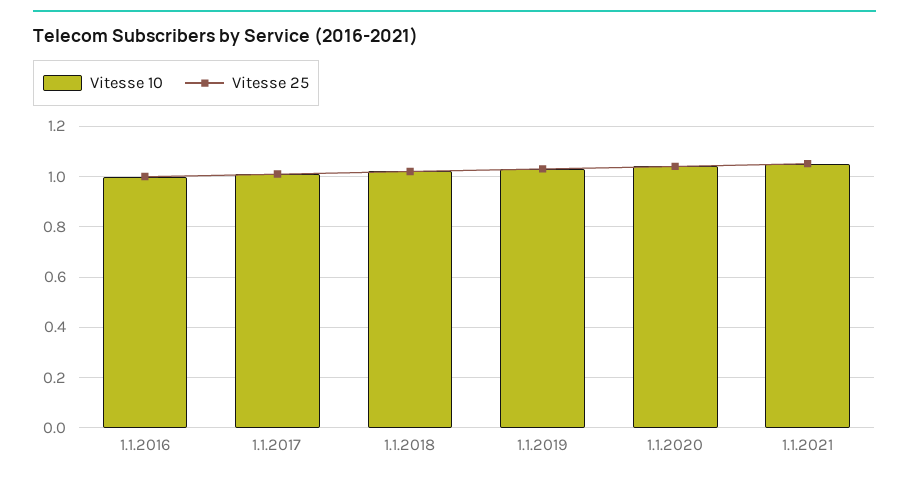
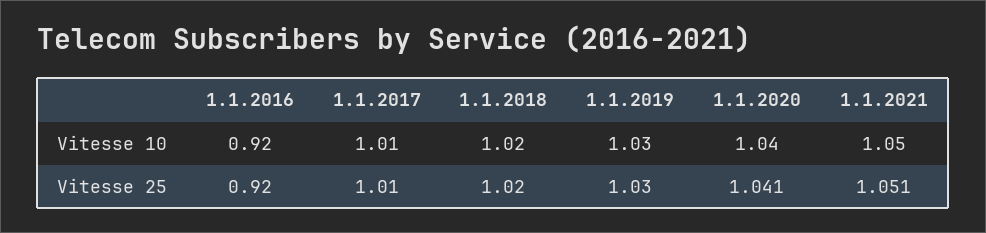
  {
    "Vitesse 10": {
-     "1.1.2016": 1,
+     "1.1.2016": 0.92,
      "1.1.2017": 1.01,
      "1.1.2018": 1.02,
      "1.1.2019": 1.03,
      "1.1.2020": 1.04,
      "1.1.2021": 1.05
    },
    "Vitesse 25": {
-     "1.1.2016": 1,
+     "1.1.2016": 0.92,
      "1.1.2017": 1.01,
      "1.1.2018": 1.02,
      "1.1.2019": 1.03,
      "1.1.2020": 1.041,
      "1.1.2021": 1.051
    }
  }

